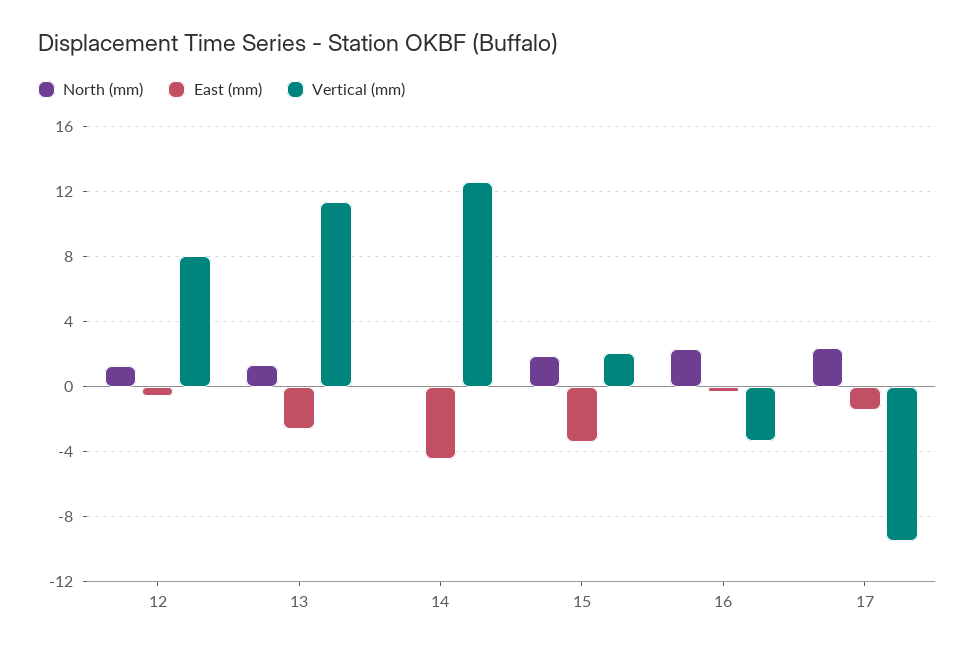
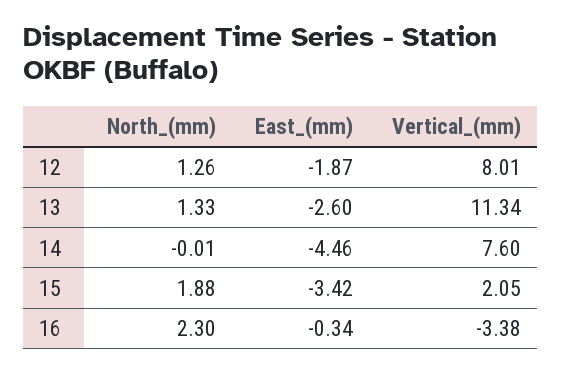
  {
    "North (mm)": {
      "12": 1.26,
      "13": 1.33,
      "14": -0.01,
      "15": 1.88,
-     "16": 2.3,
+     "16": 2.3
-     "17": 2.5
    },
    "East (mm)": {
-     "12": -0.5,
+     "12": -1.87,
      "13": -2.6,
      "14": -4.46,
      "15": -3.42,
-     "16": -0.34,
+     "16": -0.34
-     "17": -1.5
    },
    "Vertical (mm)": {
      "12": 8.01,
      "13": 11.34,
-     "14": 12.5,
+     "14": 7.6,
      "15": 2.05,
-     "16": -3.38,
+     "16": -3.38
-     "17": -9.5
    }
  }

